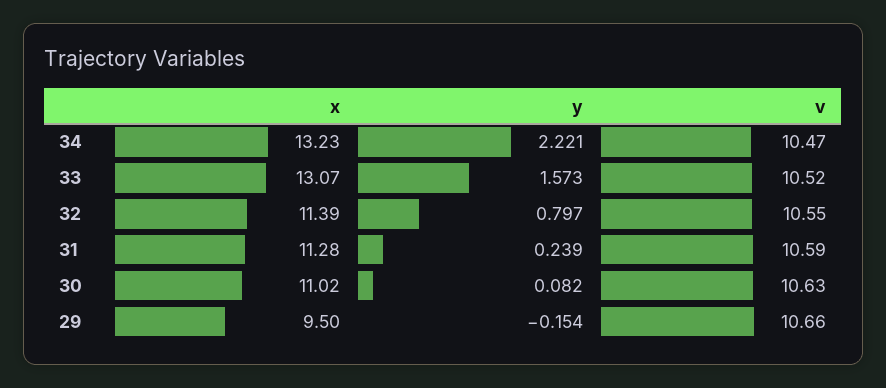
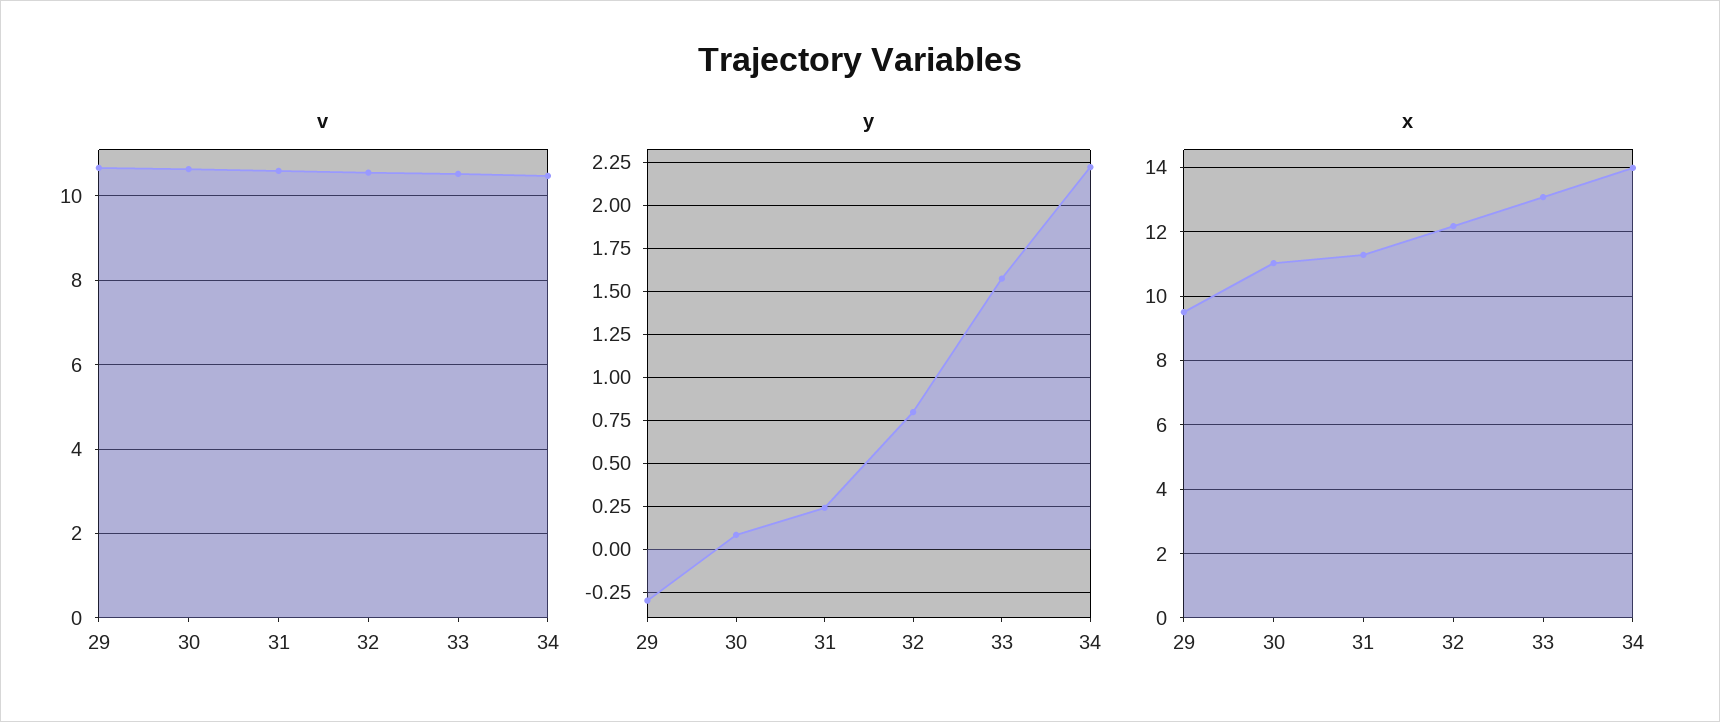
  {
    "x": {
-     "34": 13.23,
+     "34": 14,
      "33": 13.07,
-     "32": 11.39,
+     "32": 12.2,
      "31": 11.28,
      "30": 11.02,
      "29": 9.5
    },
    "y": {
      "34": 2.221,
      "33": 1.573,
      "32": 0.797,
      "31": 0.239,
      "30": 0.082,
-     "29": -0.154
+     "29": -0.3
    },
    "v": {
      "34": 10.47,
      "33": 10.52,
      "32": 10.55,
      "31": 10.59,
      "30": 10.63,
      "29": 10.66
    }
  }

